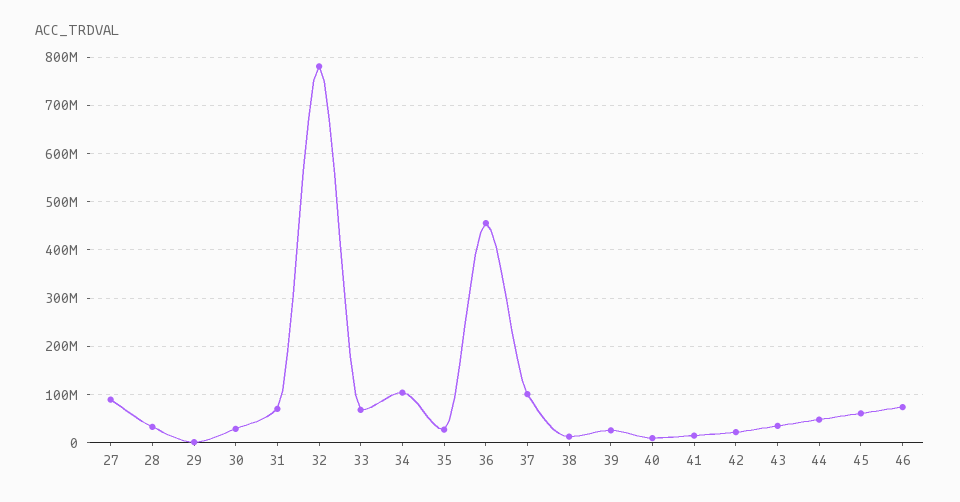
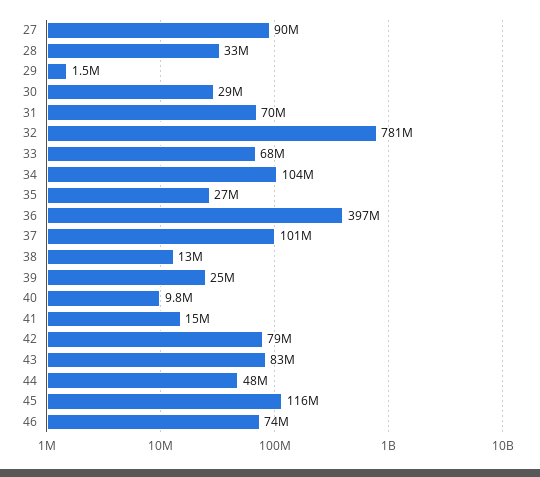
  {
    "27": 90000000,
    "28": 33000000,
    "29": 1500000,
    "30": 29000000,
    "31": 70000000,
    "32": 781000000,
    "33": 68000000,
    "34": 104000000,
    "35": 27000000,
-   "36": 460000000,
+   "36": 397000000,
    "37": 101000000,
    "38": 13000000,
    "39": 25000000,
    "40": 9800000,
    "41": 15000000,
-   "42": 20000000,
+   "42": 79000000,
-   "43": 40000000,
+   "43": 83000000,
    "44": 48000000,
-   "45": 60000000,
+   "45": 116000000,
    "46": 74000000
  }

